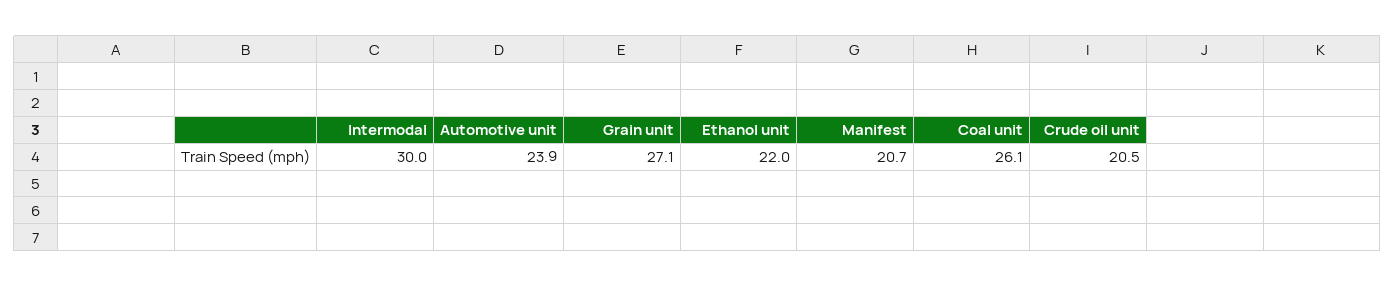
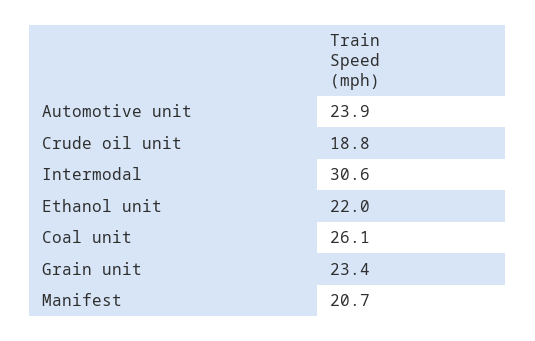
  {
-   "Intermodal": 30,
+   "Intermodal": 30.6,
    "Automotive unit": 23.9,
-   "Grain unit": 27.1,
+   "Grain unit": 23.4,
    "Ethanol unit": 22,
    "Manifest": 20.7,
    "Coal unit": 26.1,
-   "Crude oil unit": 20.5
+   "Crude oil unit": 18.8
  }

